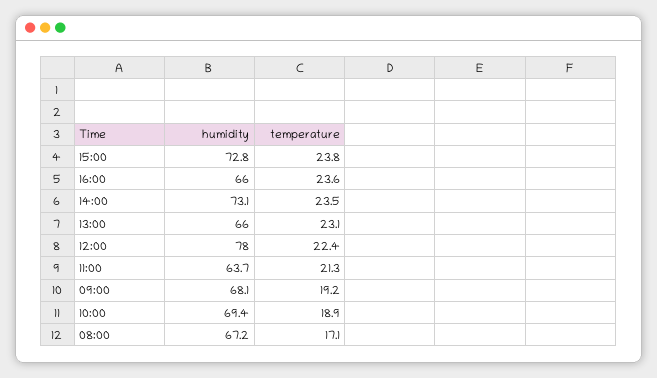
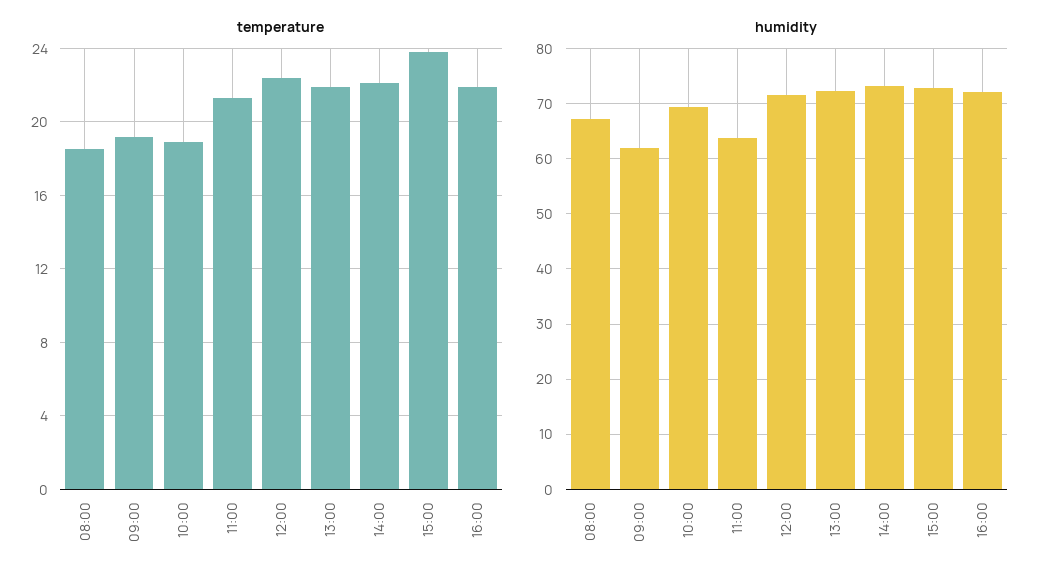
  {
    "humidity": {
      "15:00": 72.8,
-     "16:00": 66,
+     "16:00": 72,
      "14:00": 73.1,
-     "13:00": 66,
+     "13:00": 72,
-     "12:00": 78,
+     "12:00": 72,
      "11:00": 63.7,
-     "09:00": 68.1,
+     "09:00": 62,
      "10:00": 69.4,
      "08:00": 67.2
    },
    "temperature": {
      "15:00": 23.8,
-     "16:00": 23.6,
+     "16:00": 22,
-     "14:00": 23.5,
+     "14:00": 22,
-     "13:00": 23.1,
+     "13:00": 22,
      "12:00": 22.4,
      "11:00": 21.3,
      "09:00": 19.2,
      "10:00": 18.9,
-     "08:00": 17.1
+     "08:00": 18.5
    }
  }

